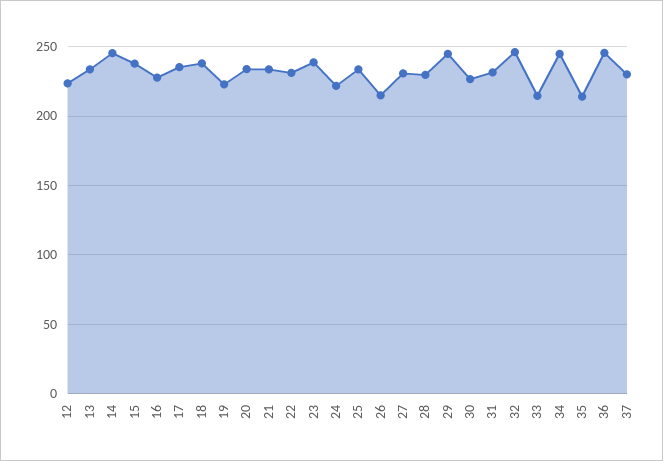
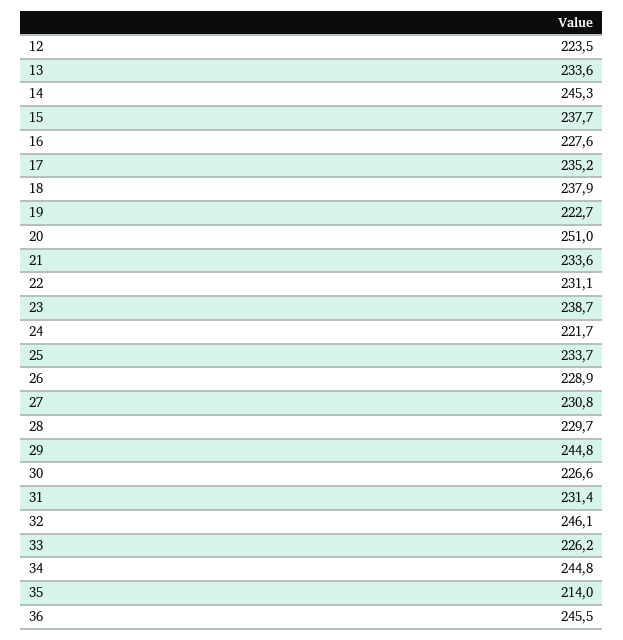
  {
    "12": 223.5,
    "13": 233.6,
    "14": 245.3,
    "15": 237.7,
    "16": 227.6,
    "17": 235.2,
    "18": 237.9,
    "19": 222.7,
-   "20": 235,
+   "20": 251,
    "21": 233.6,
    "22": 231.1,
    "23": 238.7,
    "24": 221.7,
    "25": 233.7,
-   "26": 215,
+   "26": 228.9,
    "27": 230.8,
    "28": 229.7,
    "29": 244.8,
    "30": 226.6,
    "31": 231.4,
    "32": 246.1,
-   "33": 215,
+   "33": 226.2,
    "34": 244.8,
    "35": 214,
-   "36": 245.5,
+   "36": 245.5
-   "37": 230
  }

